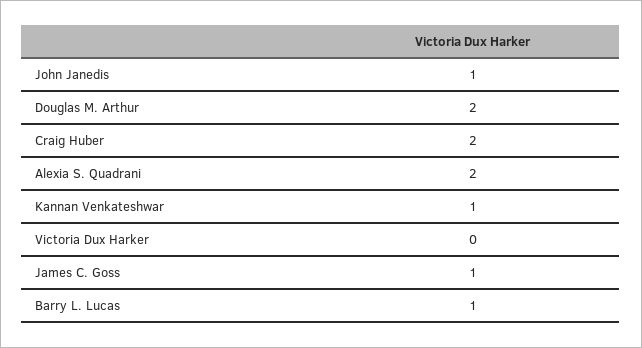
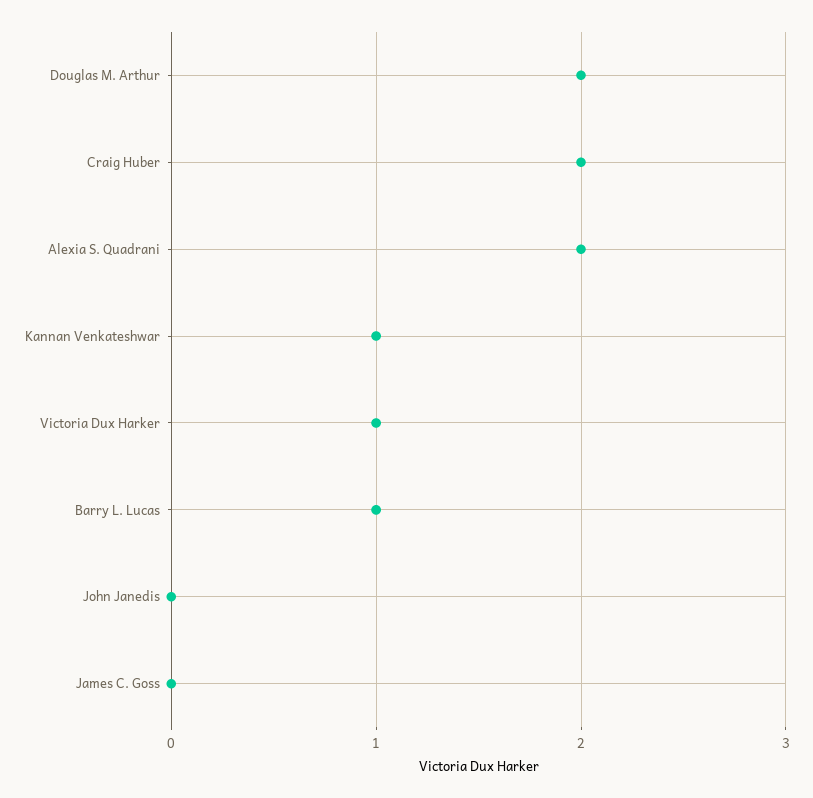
  {
-   "John Janedis": 1,
+   "John Janedis": 0,
    "Douglas M. Arthur": 2,
    "Craig Huber": 2,
    "Alexia S. Quadrani": 2,
    "Kannan Venkateshwar": 1,
-   "Victoria Dux Harker": 0,
+   "Victoria Dux Harker": 1,
-   "James C. Goss": 1,
+   "James C. Goss": 0,
    "Barry L. Lucas": 1
  }

